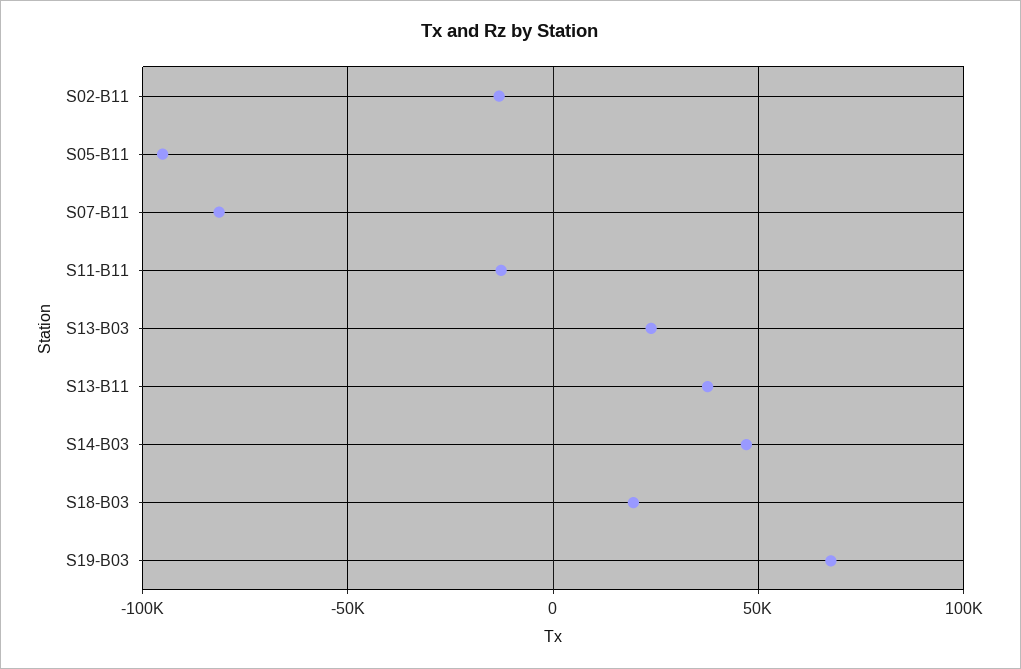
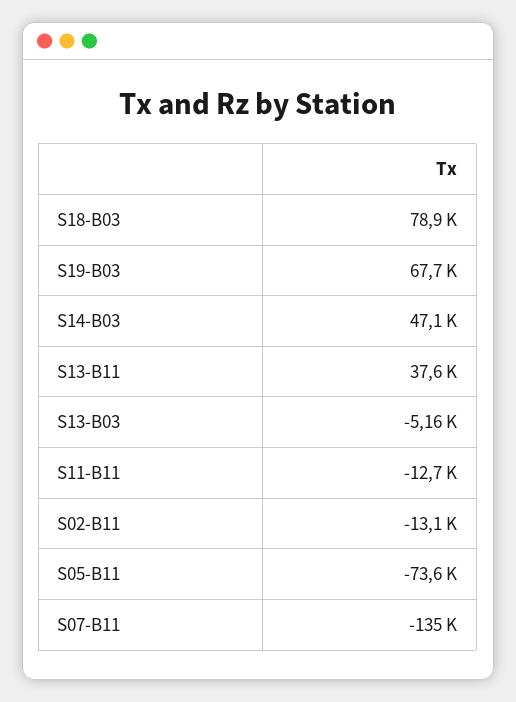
  {
    "S02-B11": -13100,
-   "S05-B11": -95000,
+   "S05-B11": -73600,
-   "S07-B11": -80000,
+   "S07-B11": -135000,
    "S11-B11": -12700,
-   "S13-B03": 25000,
+   "S13-B03": -5160,
    "S13-B11": 37600,
    "S14-B03": 47100,
-   "S18-B03": 20000,
+   "S18-B03": 78900,
    "S19-B03": 67700
  }

